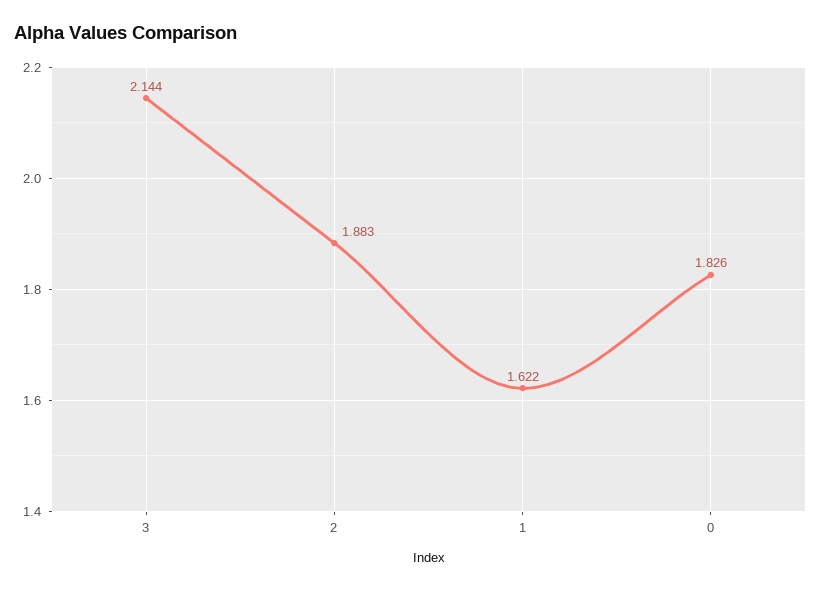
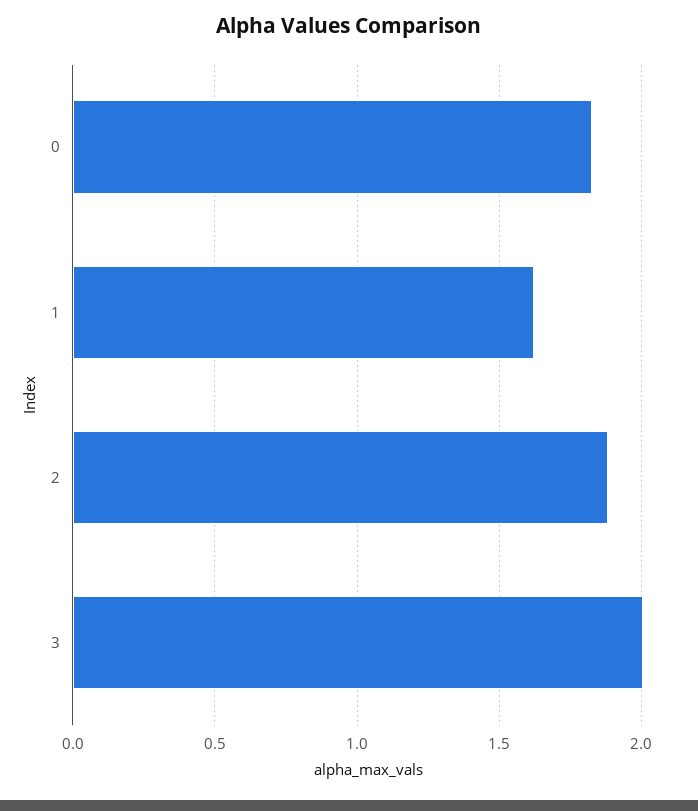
  {
-   "3": 2.144,
+   "3": 2,
    "2": 1.883,
    "1": 1.622,
    "0": 1.826
  }

